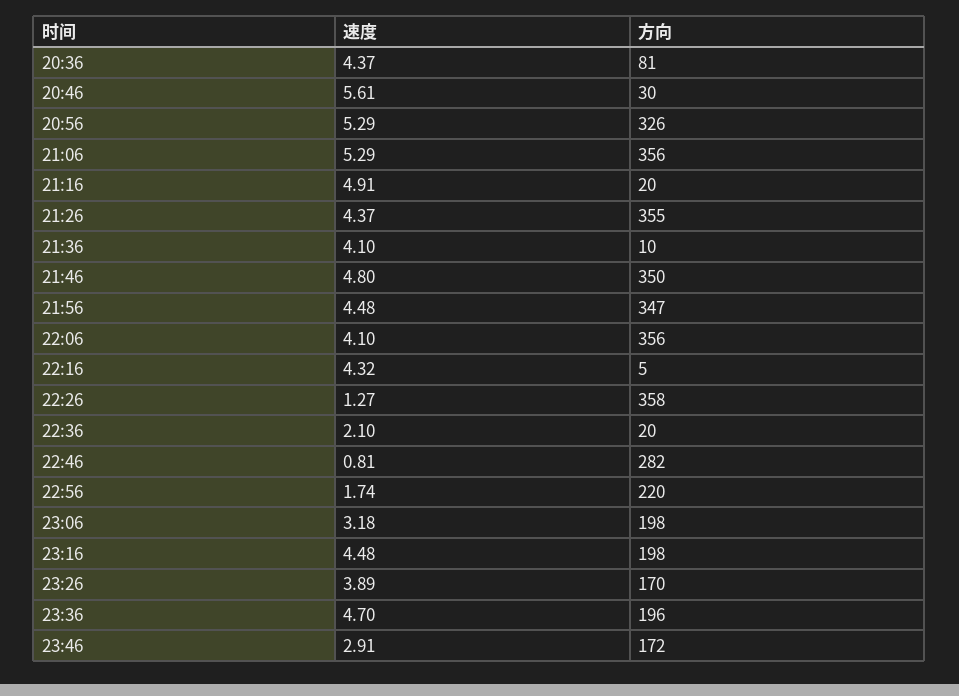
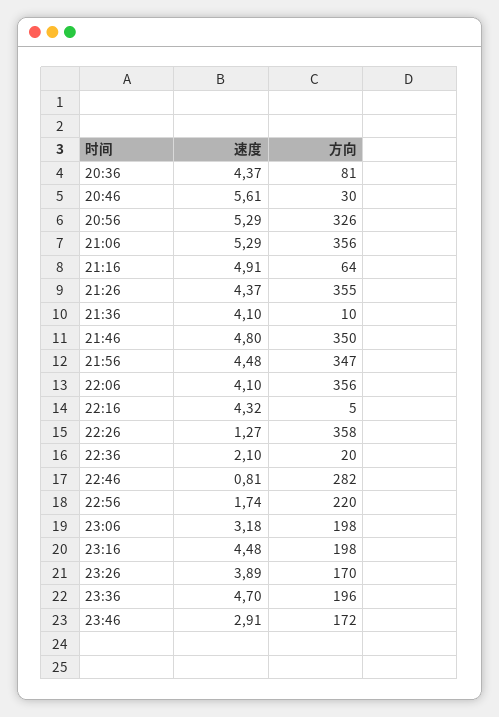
  {
    "速度": {
      "20:36": 4.37,
      "20:46": 5.61,
      "20:56": 5.29,
      "21:06": 5.29,
      "21:16": 4.91,
      "21:26": 4.37,
      "21:36": 4.1,
      "21:46": 4.8,
      "21:56": 4.48,
      "22:06": 4.1,
      "22:16": 4.32,
      "22:26": 1.27,
      "22:36": 2.1,
      "22:46": 0.81,
      "22:56": 1.74,
      "23:06": 3.18,
      "23:16": 4.48,
      "23:26": 3.89,
      "23:36": 4.7,
      "23:46": 2.91
    },
    "方向": {
      "20:36": 81,
      "20:46": 30,
      "20:56": 326,
      "21:06": 356,
-     "21:16": 20,
+     "21:16": 64,
      "21:26": 355,
      "21:36": 10,
      "21:46": 350,
      "21:56": 347,
      "22:06": 356,
      "22:16": 5,
      "22:26": 358,
      "22:36": 20,
      "22:46": 282,
      "22:56": 220,
      "23:06": 198,
      "23:16": 198,
      "23:26": 170,
      "23:36": 196,
      "23:46": 172
    }
  }

